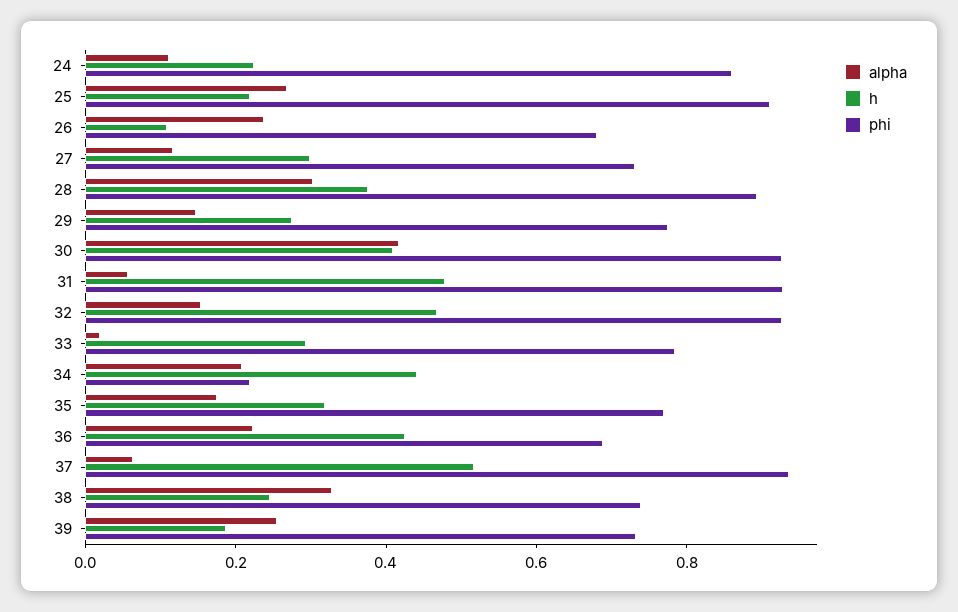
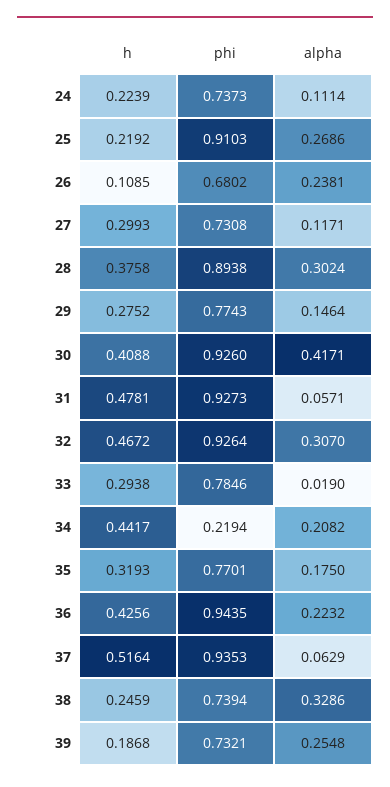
  {
    "alpha": {
      "24": 0.1114,
      "25": 0.2686,
      "26": 0.2381,
      "27": 0.1171,
      "28": 0.3024,
      "29": 0.1464,
      "30": 0.4171,
      "31": 0.0571,
-     "32": 0.15,
+     "32": 0.307,
      "33": 0.019,
      "34": 0.2082,
      "35": 0.175,
      "36": 0.2232,
      "37": 0.0629,
      "38": 0.3286,
      "39": 0.2548
    },
    "h": {
      "24": 0.2239,
      "25": 0.2192,
      "26": 0.1085,
      "27": 0.2993,
      "28": 0.3758,
      "29": 0.2752,
      "30": 0.4088,
      "31": 0.4781,
      "32": 0.4672,
      "33": 0.2938,
      "34": 0.4417,
      "35": 0.3193,
      "36": 0.4256,
      "37": 0.5164,
      "38": 0.2459,
      "39": 0.1868
    },
    "phi": {
-     "24": 0.85,
+     "24": 0.7373,
      "25": 0.9103,
      "26": 0.6802,
      "27": 0.7308,
      "28": 0.8938,
      "29": 0.7743,
      "30": 0.926,
      "31": 0.9273,
      "32": 0.9264,
      "33": 0.7846,
      "34": 0.2194,
      "35": 0.7701,
-     "36": 0.7,
+     "36": 0.9435,
      "37": 0.9353,
      "38": 0.7394,
      "39": 0.7321
    }
  }

